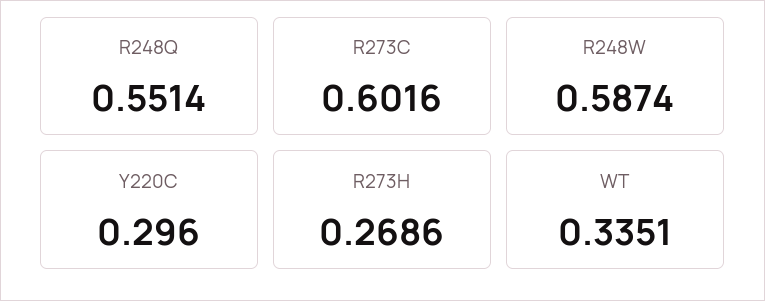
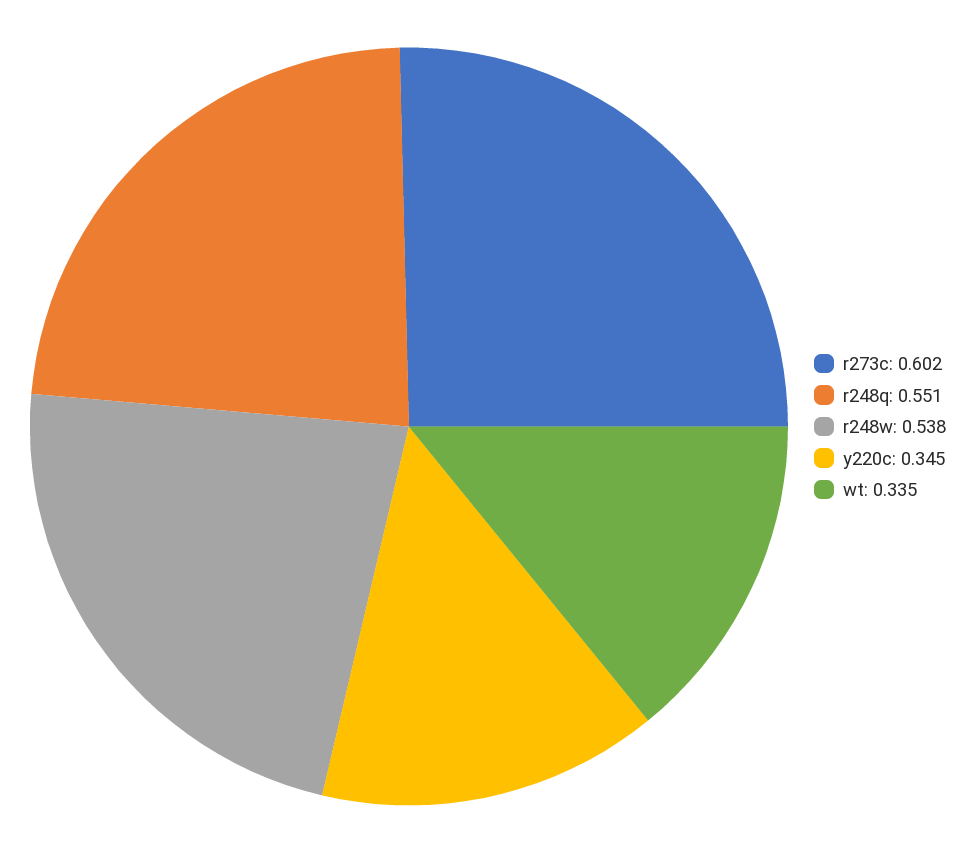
  {
    "R248Q": 0.5514,
    "R273C": 0.6016,
-   "R248W": 0.5874,
+   "R248W": 0.538,
-   "Y220C": 0.296,
+   "Y220C": 0.345,
-   "R273H": 0.2686,
    "WT": 0.3351
  }

